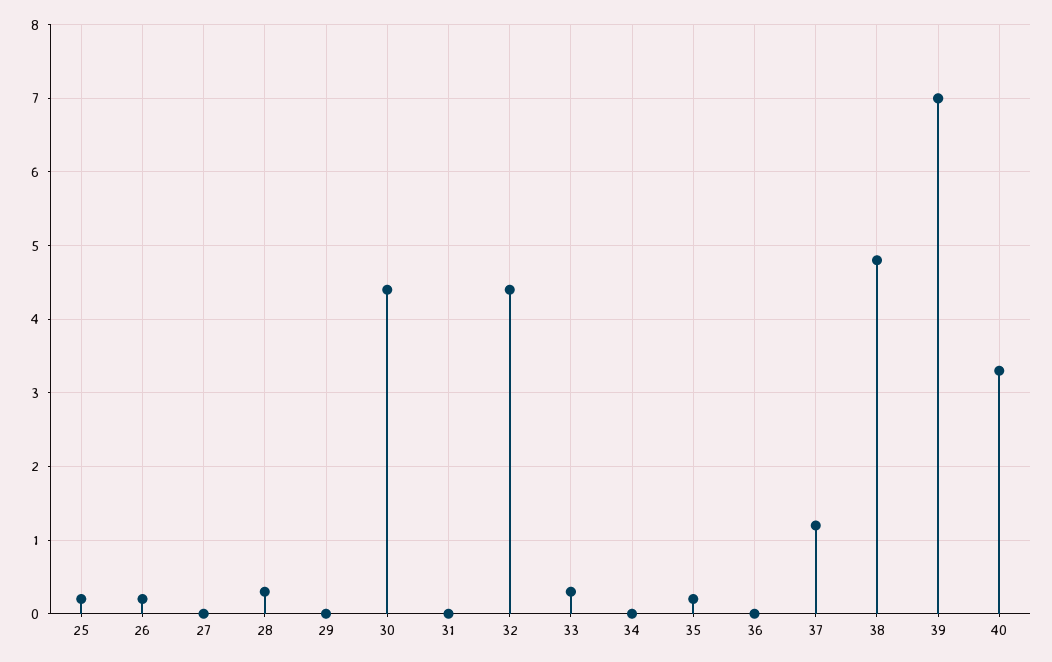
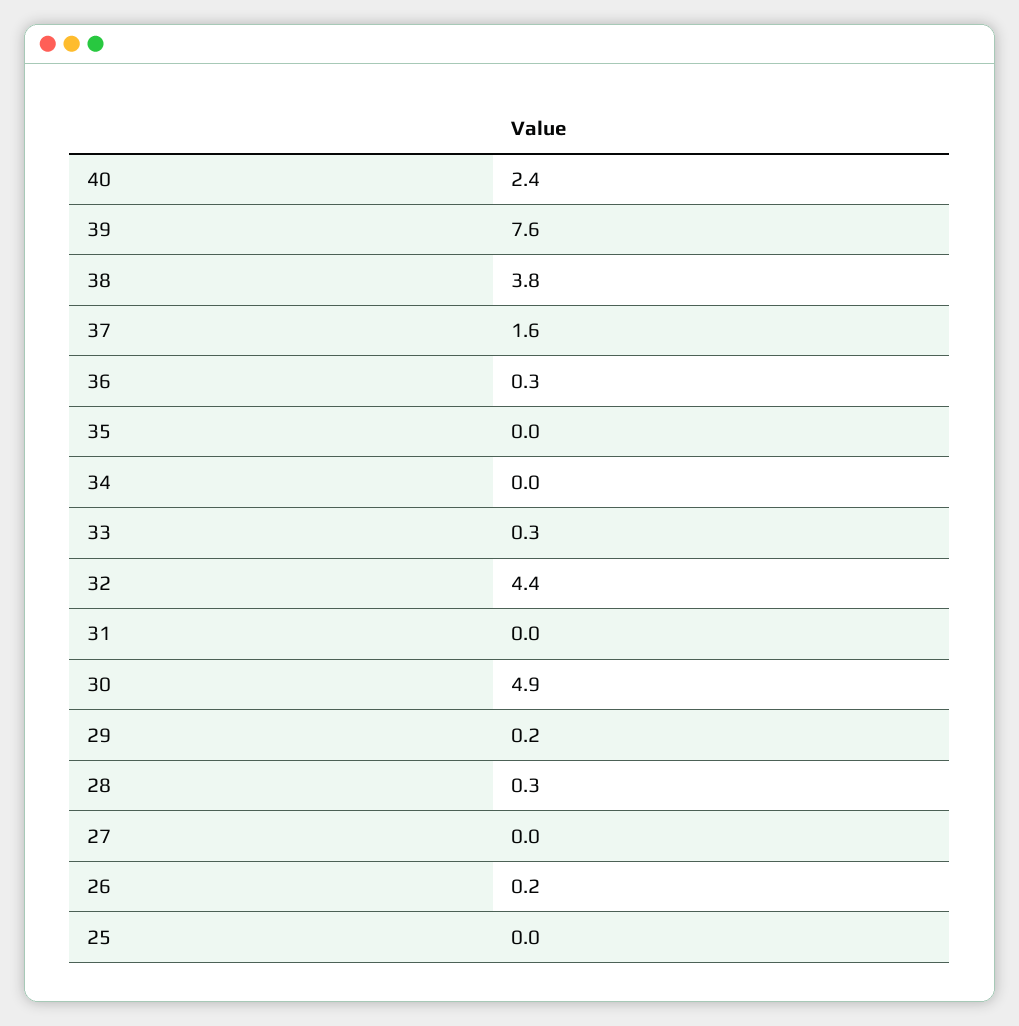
  {
-   "25": 0.2,
+   "25": 0,
    "26": 0.2,
    "27": 0,
    "28": 0.3,
-   "29": 0,
+   "29": 0.2,
-   "30": 4.4,
+   "30": 4.9,
    "31": 0,
    "32": 4.4,
    "33": 0.3,
    "34": 0,
-   "35": 0.2,
+   "35": 0,
-   "36": 0,
+   "36": 0.3,
-   "37": 1.2,
+   "37": 1.6,
-   "38": 4.8,
+   "38": 3.8,
-   "39": 7,
+   "39": 7.6,
-   "40": 3.3
+   "40": 2.4
  }

